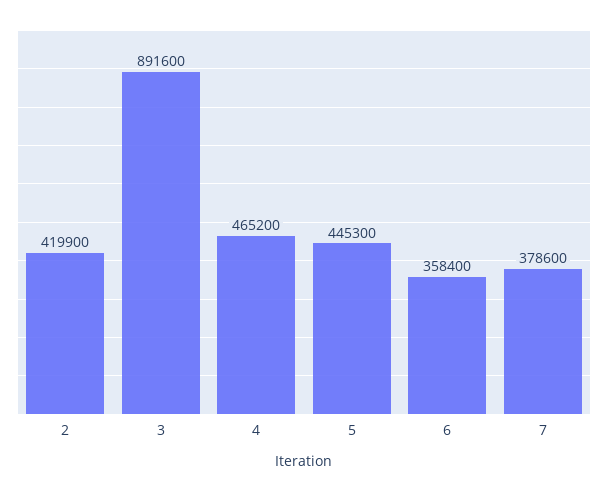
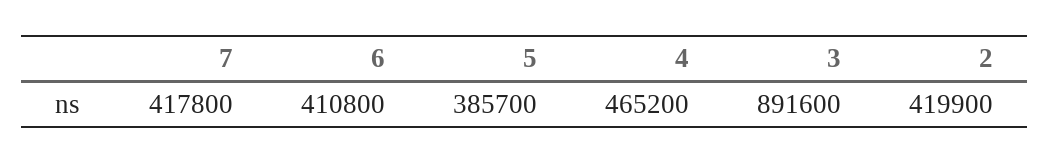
  {
    "2": 419900,
    "3": 891600,
    "4": 465200,
-   "5": 445300,
+   "5": 385700,
-   "6": 358400,
+   "6": 410800,
-   "7": 378600
+   "7": 417800
  }

